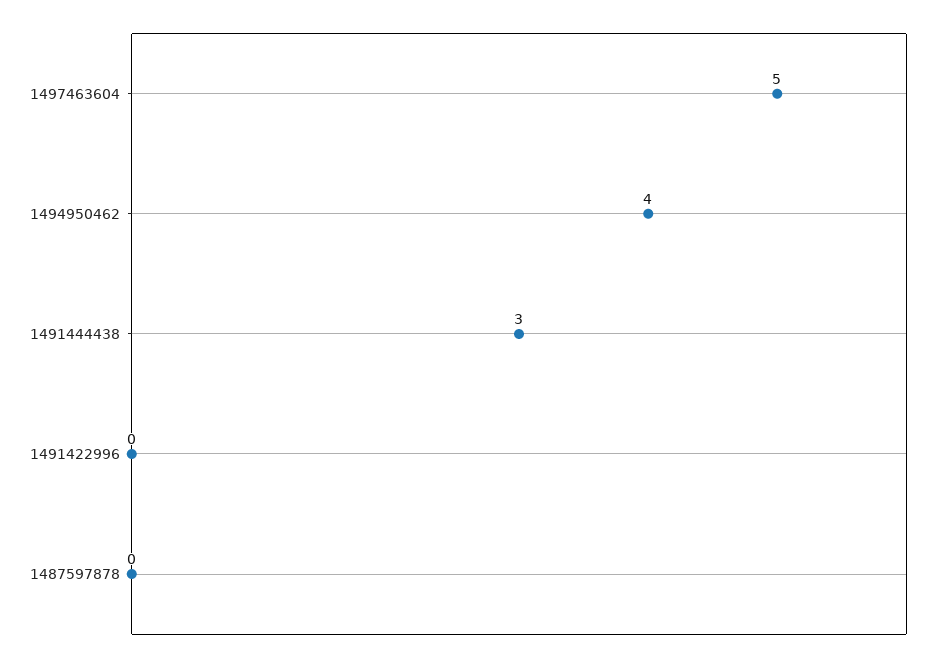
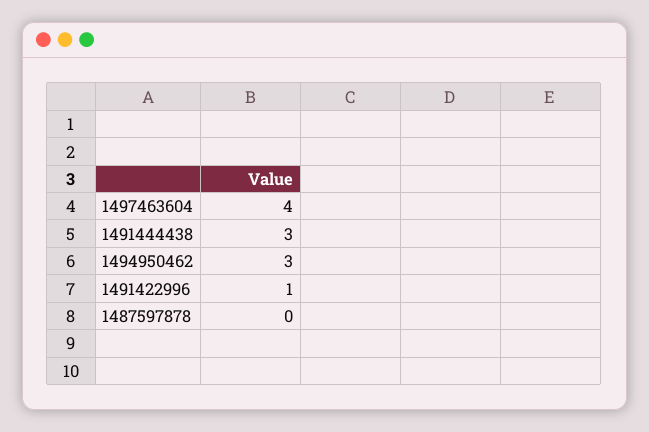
  {
-   "1497463604": 5,
+   "1497463604": 4,
-   "1494950462": 4,
+   "1494950462": 3,
    "1491444438": 3,
-   "1491422996": 0,
+   "1491422996": 1,
    "1487597878": 0
  }

